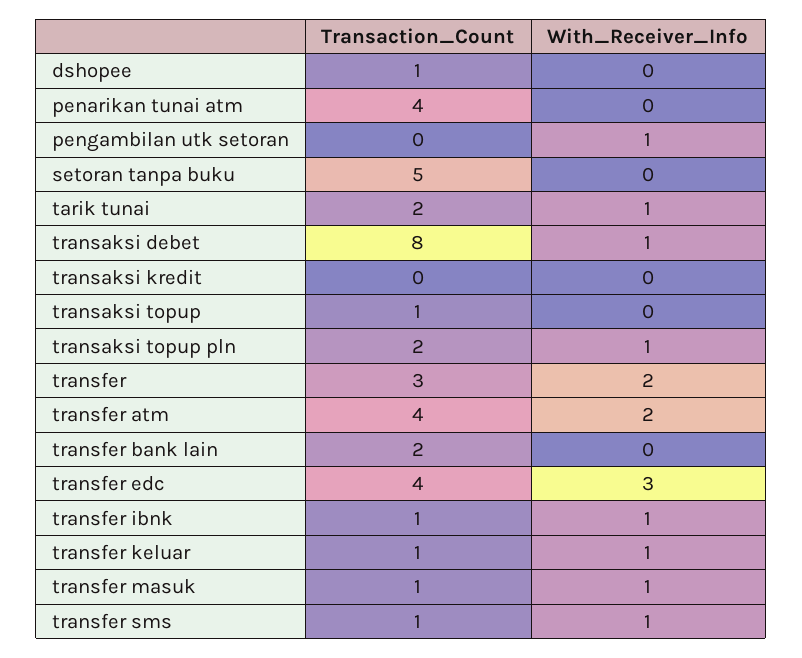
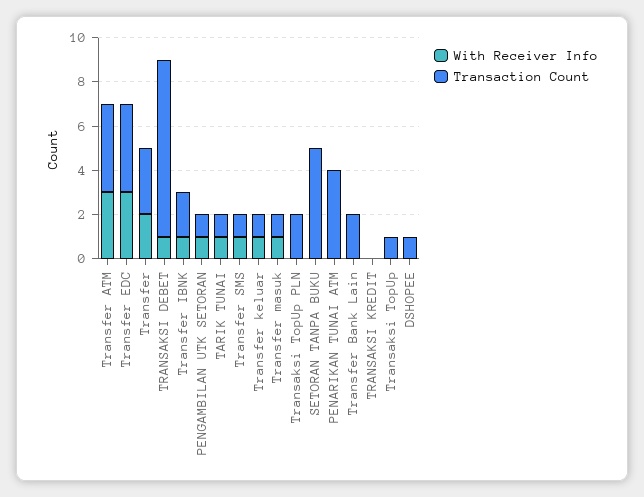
  {
    "Transaction_Count": {
      "dshopee": 1,
      "penarikan tunai atm": 4,
-     "pengambilan utk setoran": 0,
+     "pengambilan utk setoran": 1,
      "setoran tanpa buku": 5,
-     "tarik tunai": 2,
+     "tarik tunai": 1,
      "transaksi debet": 8,
      "transaksi kredit": 0,
      "transaksi topup": 1,
      "transaksi topup pln": 2,
      "transfer": 3,
      "transfer atm": 4,
      "transfer bank lain": 2,
      "transfer edc": 4,
-     "transfer ibnk": 1,
+     "transfer ibnk": 2,
      "transfer keluar": 1,
      "transfer masuk": 1,
      "transfer sms": 1
    },
    "With_Receiver_Info": {
      "dshopee": 0,
      "penarikan tunai atm": 0,
      "pengambilan utk setoran": 1,
      "setoran tanpa buku": 0,
      "tarik tunai": 1,
      "transaksi debet": 1,
      "transaksi kredit": 0,
      "transaksi topup": 0,
-     "transaksi topup pln": 1,
+     "transaksi topup pln": 0,
      "transfer": 2,
-     "transfer atm": 2,
+     "transfer atm": 3,
      "transfer bank lain": 0,
      "transfer edc": 3,
      "transfer ibnk": 1,
      "transfer keluar": 1,
      "transfer masuk": 1,
      "transfer sms": 1
    }
  }

